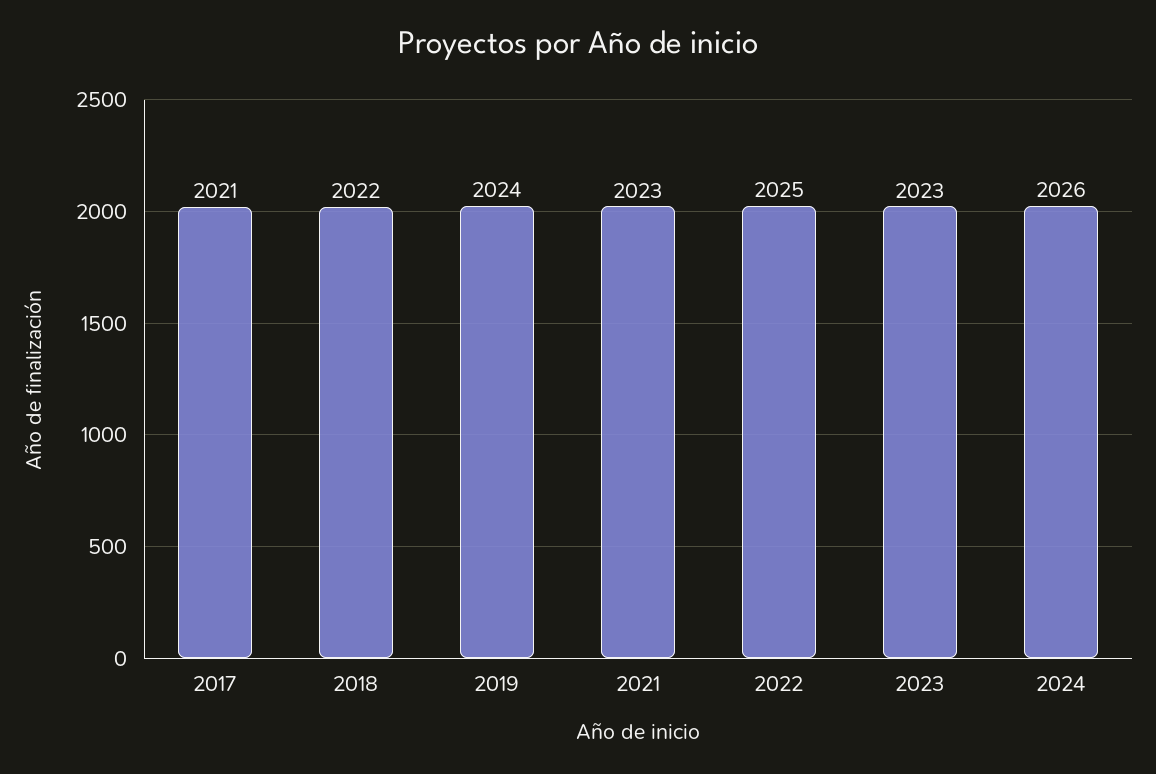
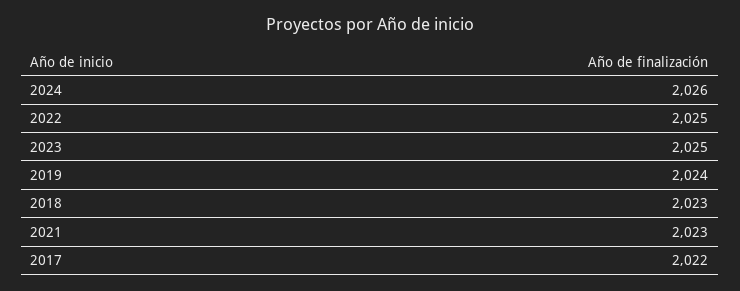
  {
-   "2017": 2021,
+   "2017": 2022,
-   "2018": 2022,
+   "2018": 2023,
    "2019": 2024,
    "2021": 2023,
    "2022": 2025,
-   "2023": 2023,
+   "2023": 2025,
    "2024": 2026
  }

